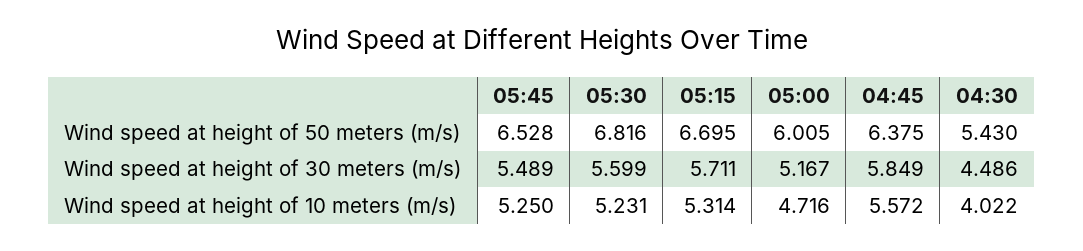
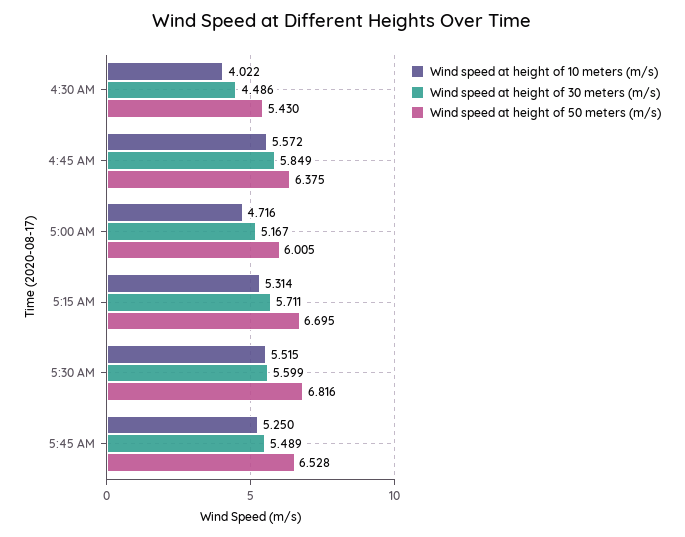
  {
    "Wind speed at height of 50 meters (m/s)": {
      "05:45": 6.528,
      "05:30": 6.816,
      "05:15": 6.695,
      "05:00": 6.005,
      "04:45": 6.375,
      "04:30": 5.43
    },
    "Wind speed at height of 30 meters (m/s)": {
      "05:45": 5.489,
      "05:30": 5.599,
      "05:15": 5.711,
      "05:00": 5.167,
      "04:45": 5.849,
      "04:30": 4.486
    },
    "Wind speed at height of 10 meters (m/s)": {
      "05:45": 5.25,
-     "05:30": 5.231,
+     "05:30": 5.515,
      "05:15": 5.314,
      "05:00": 4.716,
      "04:45": 5.572,
      "04:30": 4.022
    }
  }

